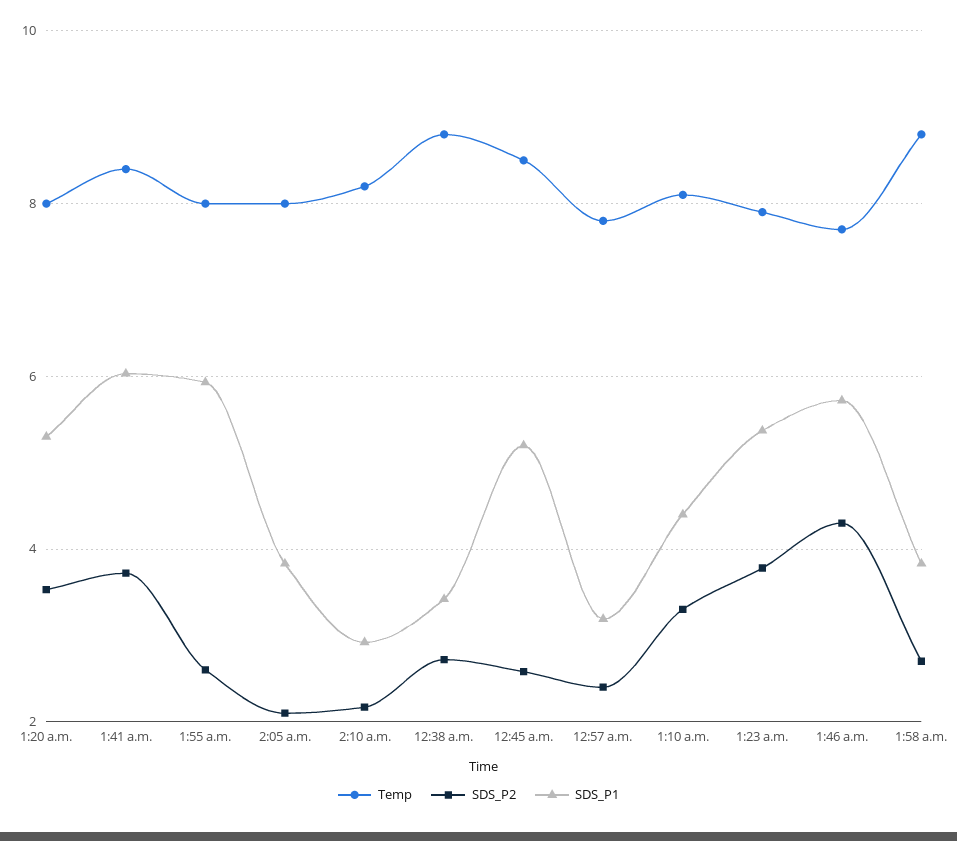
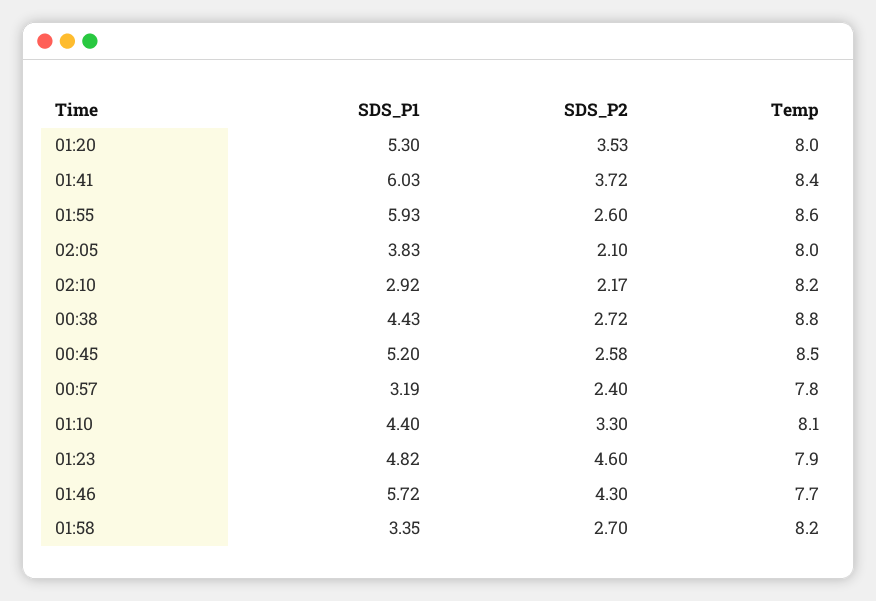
  {
    "Temp": {
      "1:20 a.m.": 8,
      "1:41 a.m.": 8.4,
-     "1:55 a.m.": 8,
+     "1:55 a.m.": 8.6,
      "2:05 a.m.": 8,
      "2:10 a.m.": 8.2,
      "12:38 a.m.": 8.8,
      "12:45 a.m.": 8.5,
      "12:57 a.m.": 7.8,
      "1:10 a.m.": 8.1,
      "1:23 a.m.": 7.9,
      "1:46 a.m.": 7.7,
-     "1:58 a.m.": 8.8
+     "1:58 a.m.": 8.2
    },
    "SDS_P2": {
      "1:20 a.m.": 3.53,
      "1:41 a.m.": 3.72,
      "1:55 a.m.": 2.6,
      "2:05 a.m.": 2.1,
      "2:10 a.m.": 2.17,
      "12:38 a.m.": 2.72,
      "12:45 a.m.": 2.58,
      "12:57 a.m.": 2.4,
      "1:10 a.m.": 3.3,
-     "1:23 a.m.": 3.8,
+     "1:23 a.m.": 4.6,
      "1:46 a.m.": 4.3,
      "1:58 a.m.": 2.7
    },
    "SDS_P1": {
      "1:20 a.m.": 5.3,
      "1:41 a.m.": 6.03,
      "1:55 a.m.": 5.93,
      "2:05 a.m.": 3.83,
      "2:10 a.m.": 2.92,
-     "12:38 a.m.": 3.4,
+     "12:38 a.m.": 4.43,
      "12:45 a.m.": 5.2,
      "12:57 a.m.": 3.19,
      "1:10 a.m.": 4.4,
-     "1:23 a.m.": 5.4,
+     "1:23 a.m.": 4.82,
      "1:46 a.m.": 5.72,
-     "1:58 a.m.": 3.8
+     "1:58 a.m.": 3.35
    }
  }

